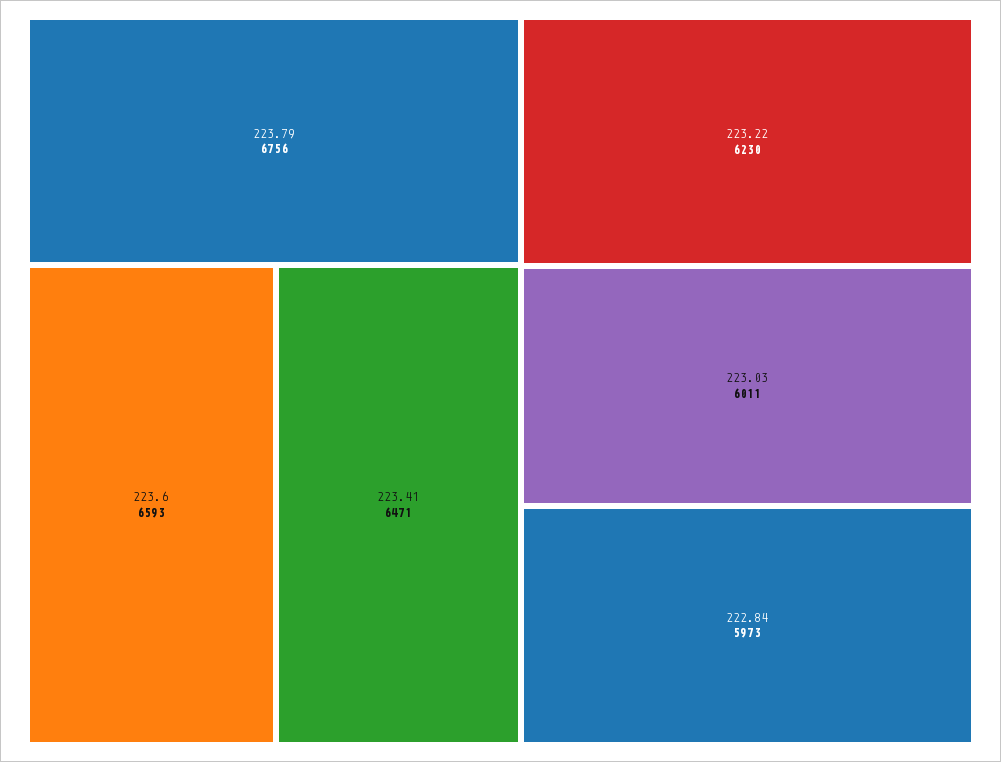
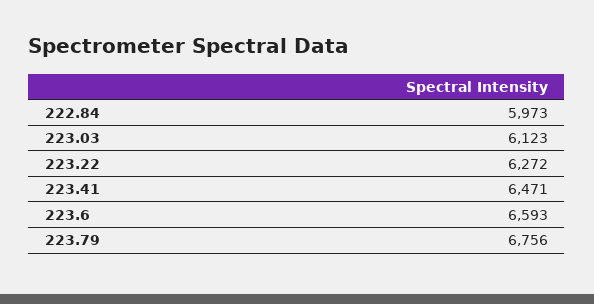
  {
    "223.79": 6756,
    "223.6": 6593,
    "223.41": 6471,
-   "223.22": 6230,
+   "223.22": 6272,
-   "223.03": 6011,
+   "223.03": 6123,
    "222.84": 5973
  }

